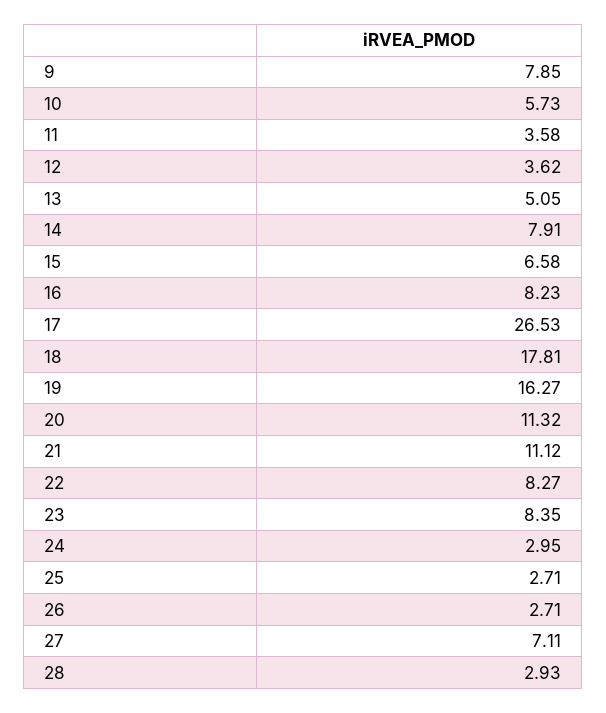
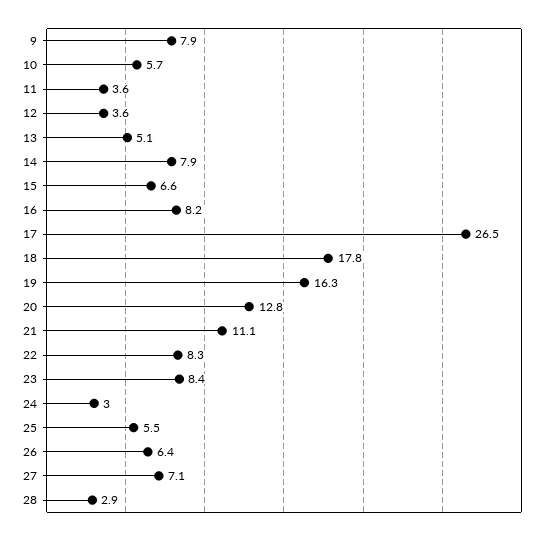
  {
    "9": 7.85,
    "10": 5.73,
    "11": 3.58,
    "12": 3.62,
    "13": 5.05,
    "14": 7.91,
    "15": 6.58,
    "16": 8.23,
    "17": 26.53,
    "18": 17.81,
    "19": 16.27,
-   "20": 11.32,
+   "20": 12.8,
    "21": 11.12,
    "22": 8.27,
    "23": 8.35,
    "24": 2.95,
-   "25": 2.71,
+   "25": 5.5,
-   "26": 2.71,
+   "26": 6.4,
    "27": 7.11,
    "28": 2.93
  }

